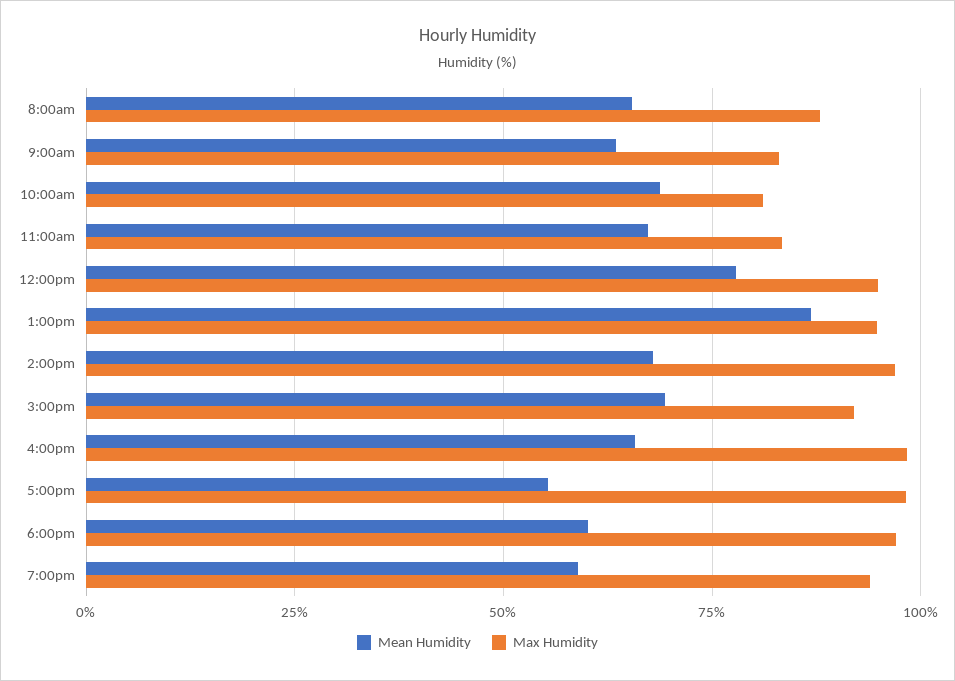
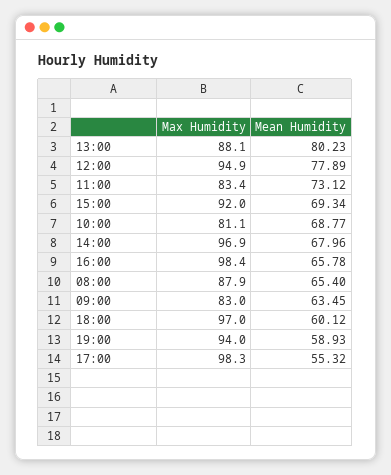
  {
    "Mean Humidity": {
      "8:00am": 65.4,
      "9:00am": 63.45,
      "10:00am": 68.77,
-     "11:00am": 67.5,
+     "11:00am": 73.12,
      "12:00pm": 77.89,
-     "1:00pm": 87.5,
+     "1:00pm": 80.23,
      "2:00pm": 67.96,
      "3:00pm": 69.34,
      "4:00pm": 65.78,
      "5:00pm": 55.32,
      "6:00pm": 60.12,
      "7:00pm": 58.93
    },
    "Max Humidity": {
      "8:00am": 87.9,
      "9:00am": 83,
      "10:00am": 81.1,
      "11:00am": 83.4,
      "12:00pm": 94.9,
-     "1:00pm": 95,
+     "1:00pm": 88.1,
      "2:00pm": 96.9,
      "3:00pm": 92,
      "4:00pm": 98.4,
      "5:00pm": 98.3,
      "6:00pm": 97,
      "7:00pm": 94
    }
  }

